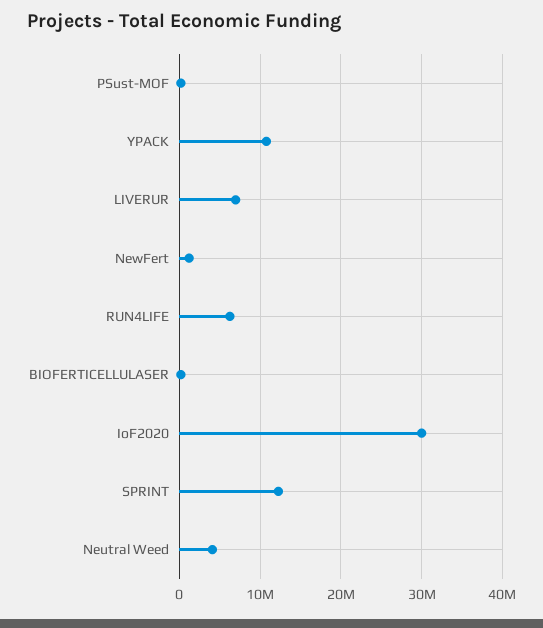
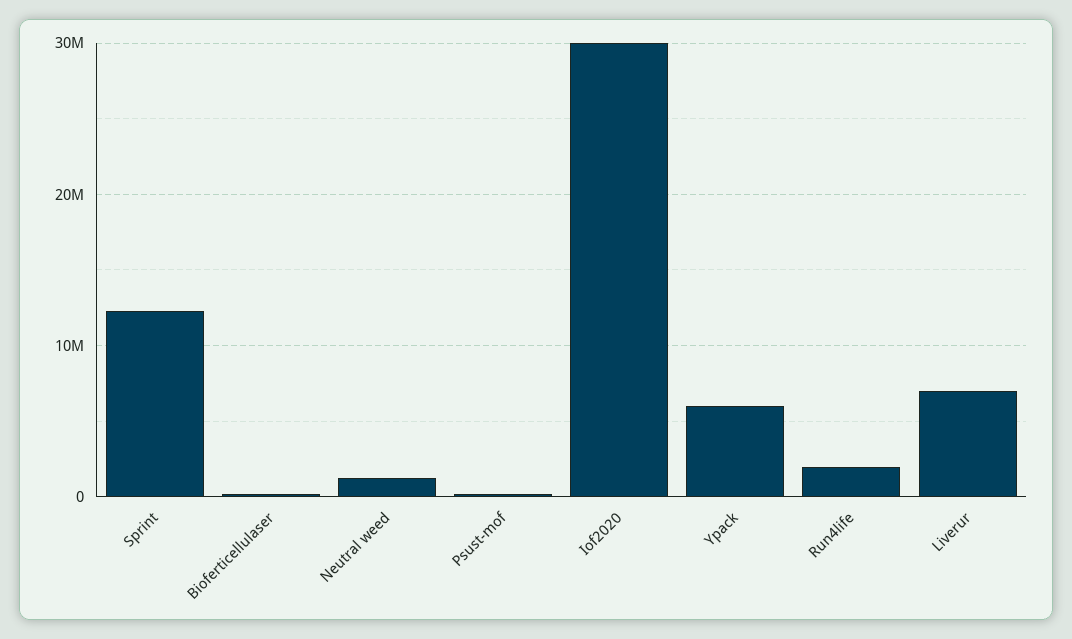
  {
    "PSust-MOF": 0,
-   "YPACK": 11000000,
+   "YPACK": 6000000,
    "LIVERUR": 7000000,
-   "NewFert": 1000000,
-   "RUN4LIFE": 6000000,
+   "RUN4LIFE": 2000000,
    "BIOFERTICELLULASER": 0,
    "IoF2020": 30000000,
    "SPRINT": 12000000,
-   "Neutral Weed": 4000000
+   "Neutral Weed": 1000000
  }

